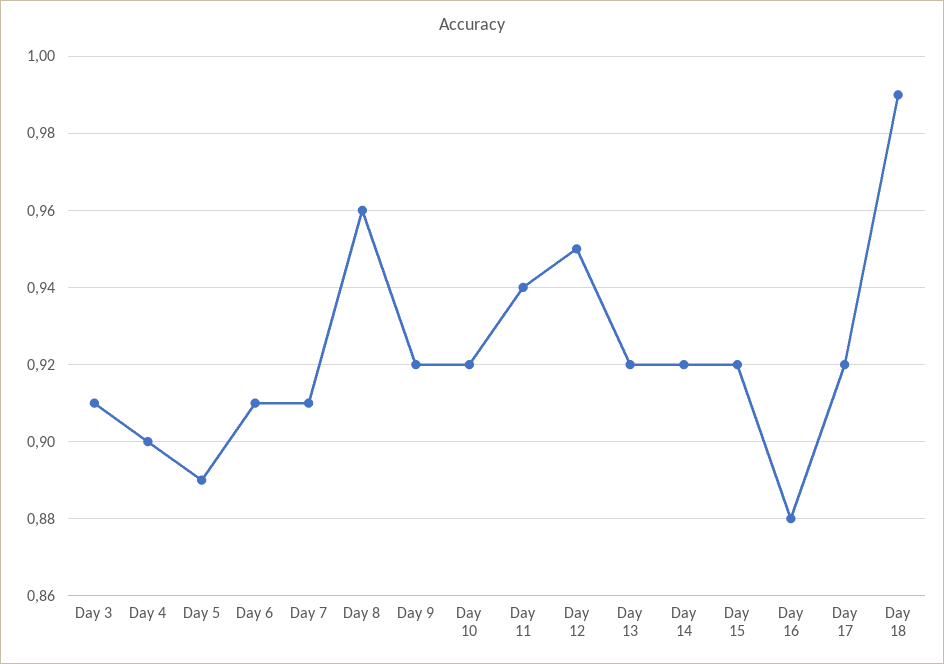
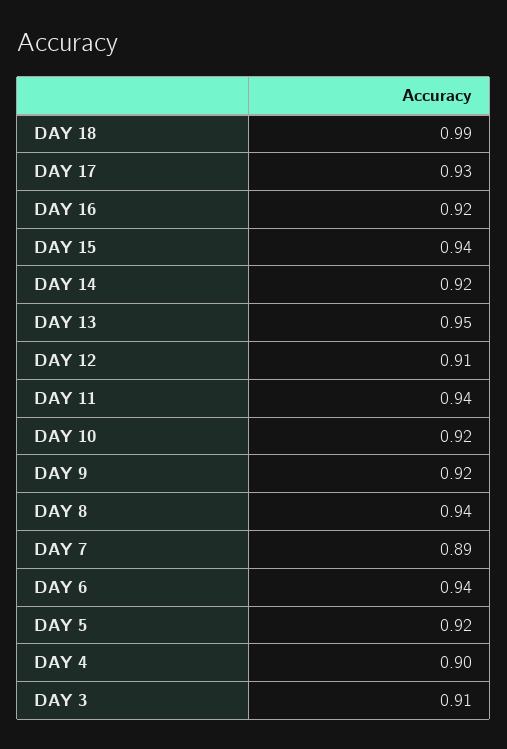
  {
    "Day 3": 0.91,
    "Day 4": 0.9,
-   "Day 5": 0.89,
+   "Day 5": 0.92,
-   "Day 6": 0.91,
+   "Day 6": 0.94,
-   "Day 7": 0.91,
+   "Day 7": 0.89,
-   "Day 8": 0.96,
+   "Day 8": 0.94,
    "Day 9": 0.92,
    "Day 10": 0.92,
    "Day 11": 0.94,
-   "Day 12": 0.95,
+   "Day 12": 0.91,
-   "Day 13": 0.92,
+   "Day 13": 0.95,
    "Day 14": 0.92,
-   "Day 15": 0.92,
+   "Day 15": 0.94,
-   "Day 16": 0.88,
+   "Day 16": 0.92,
-   "Day 17": 0.92,
+   "Day 17": 0.93,
    "Day 18": 0.99
  }

